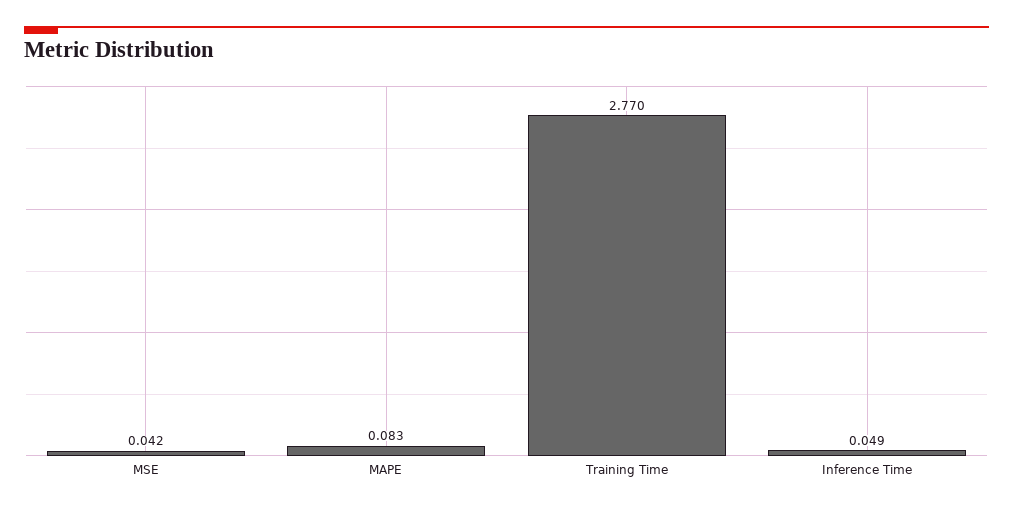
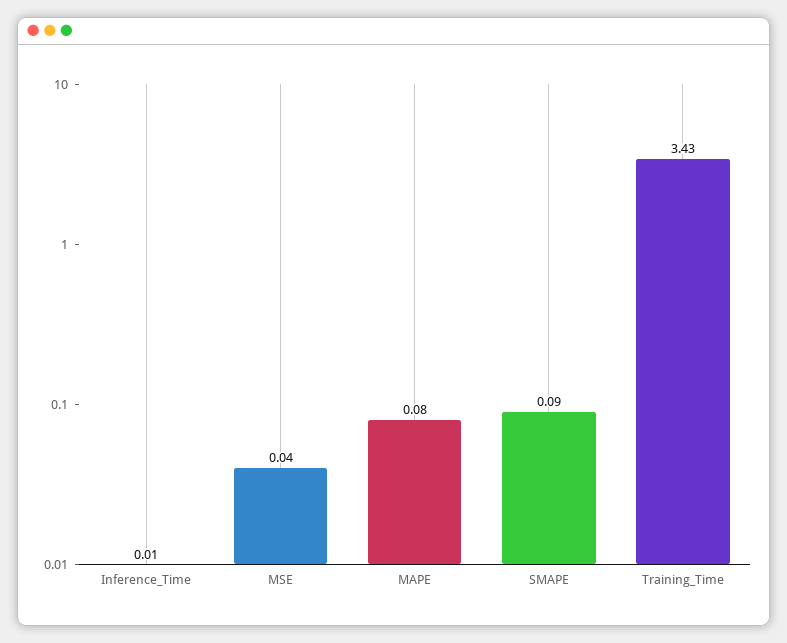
  {
    "MSE": 0.042,
    "MAPE": 0.083,
-   "Training Time": 2.77,
+   "Training Time": 3.43,
-   "Inference Time": 0.049
+   "Inference Time": 0.01,
+   "SMAPE": 0.09
  }

